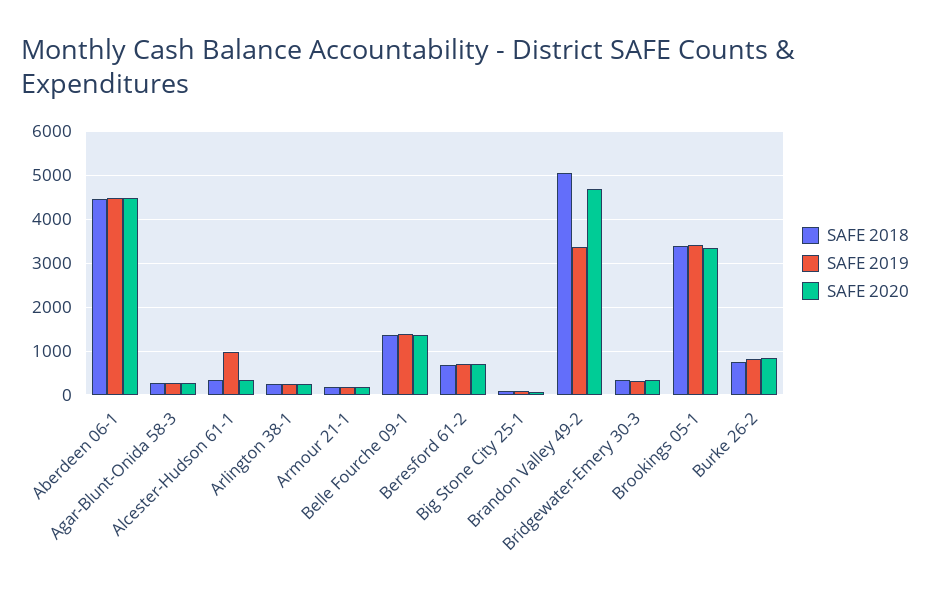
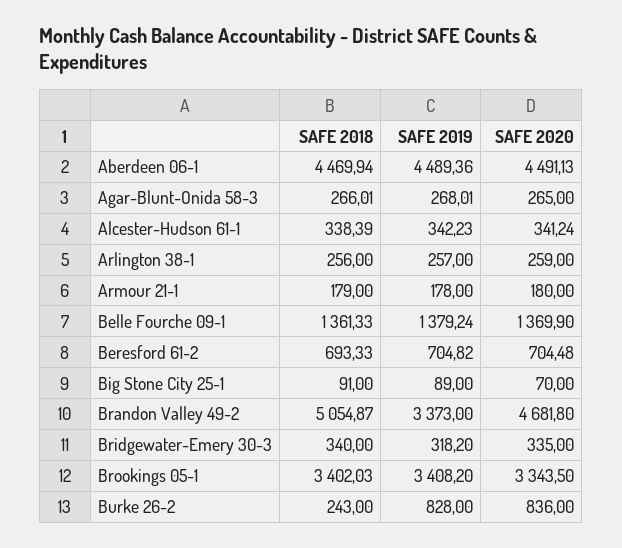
  {
    "SAFE 2018": {
      "Aberdeen 06-1": 4469.94,
      "Agar-Blunt-Onida 58-3": 266.01,
      "Alcester-Hudson 61-1": 338.39,
      "Arlington 38-1": 256,
      "Armour 21-1": 179,
      "Belle Fourche 09-1": 1361.33,
      "Beresford 61-2": 693.33,
      "Big Stone City 25-1": 91,
      "Brandon Valley 49-2": 5054.87,
      "Bridgewater-Emery 30-3": 340,
      "Brookings 05-1": 3402.03,
-     "Burke 26-2": 800
+     "Burke 26-2": 243
    },
    "SAFE 2019": {
      "Aberdeen 06-1": 4489.36,
      "Agar-Blunt-Onida 58-3": 268.01,
-     "Alcester-Hudson 61-1": 1000,
+     "Alcester-Hudson 61-1": 342.23,
      "Arlington 38-1": 257,
      "Armour 21-1": 178,
      "Belle Fourche 09-1": 1379.24,
      "Beresford 61-2": 704.82,
      "Big Stone City 25-1": 89,
      "Brandon Valley 49-2": 3373,
      "Bridgewater-Emery 30-3": 318.2,
      "Brookings 05-1": 3408.2,
      "Burke 26-2": 828
    },
    "SAFE 2020": {
      "Aberdeen 06-1": 4491.13,
      "Agar-Blunt-Onida 58-3": 265,
      "Alcester-Hudson 61-1": 341.24,
      "Arlington 38-1": 259,
      "Armour 21-1": 180,
      "Belle Fourche 09-1": 1369.9,
      "Beresford 61-2": 704.48,
      "Big Stone City 25-1": 70,
      "Brandon Valley 49-2": 4681.8,
      "Bridgewater-Emery 30-3": 335,
      "Brookings 05-1": 3343.5,
      "Burke 26-2": 836
    }
  }

